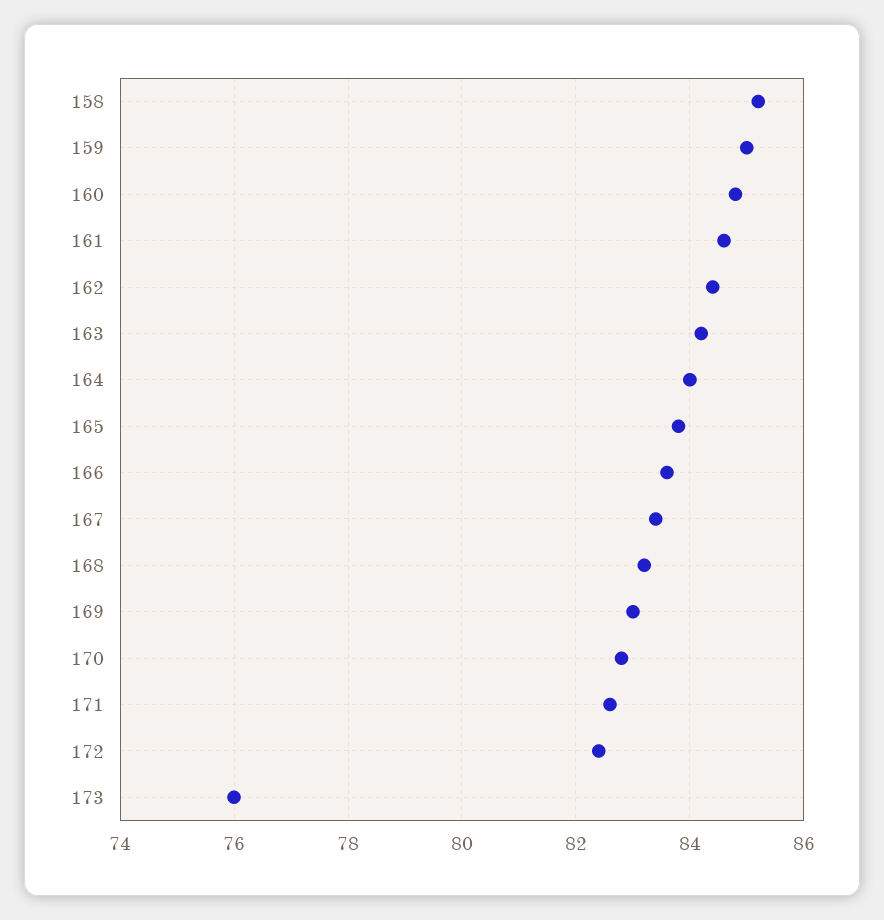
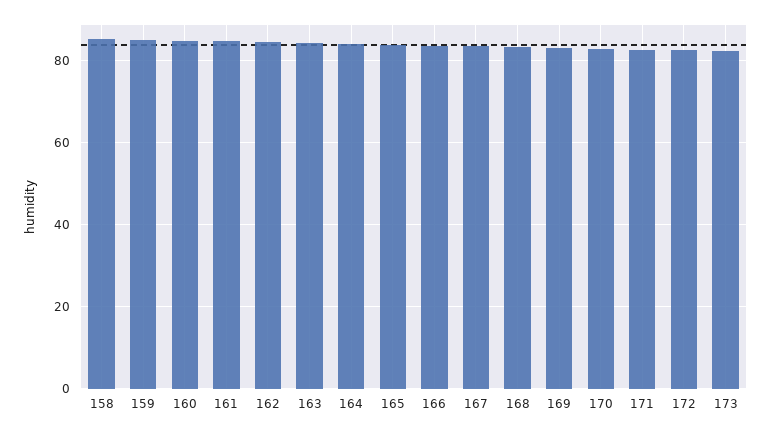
  {
    "158": 85,
    "159": 85,
    "160": 85,
    "161": 84.5,
    "162": 84.5,
    "163": 84,
    "164": 84,
    "165": 84,
    "166": 83.5,
    "167": 83.5,
    "168": 83,
    "169": 83,
    "170": 83,
    "171": 82.5,
    "172": 82.5,
-   "173": 76
+   "173": 82
  }

